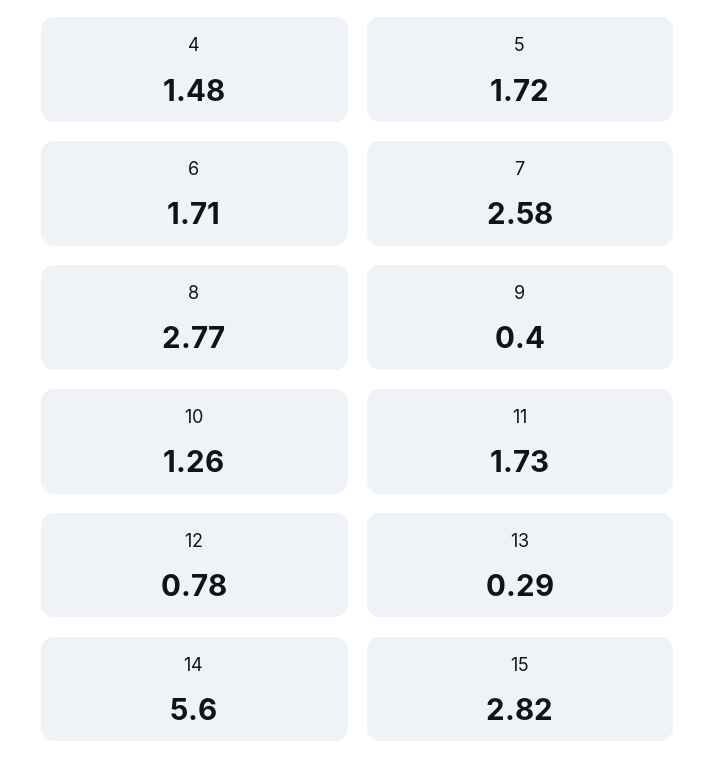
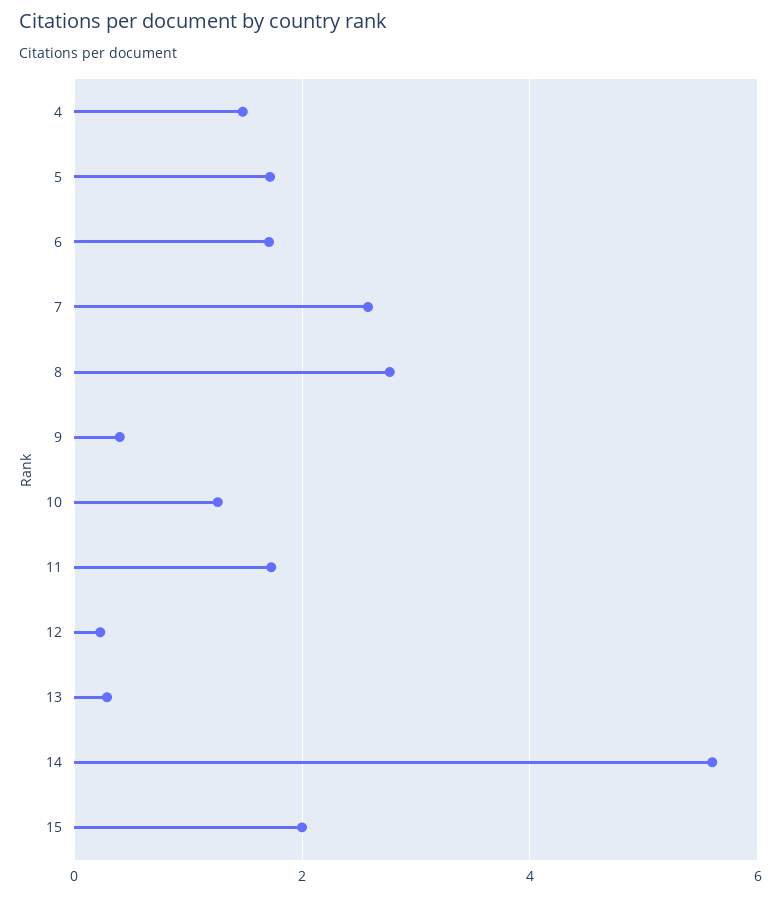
  {
    "4": 1.48,
    "5": 1.72,
    "6": 1.71,
    "7": 2.58,
    "8": 2.77,
    "9": 0.4,
    "10": 1.26,
    "11": 1.73,
-   "12": 0.78,
+   "12": 0.2,
    "13": 0.29,
    "14": 5.6,
-   "15": 2.82
+   "15": 2
  }

